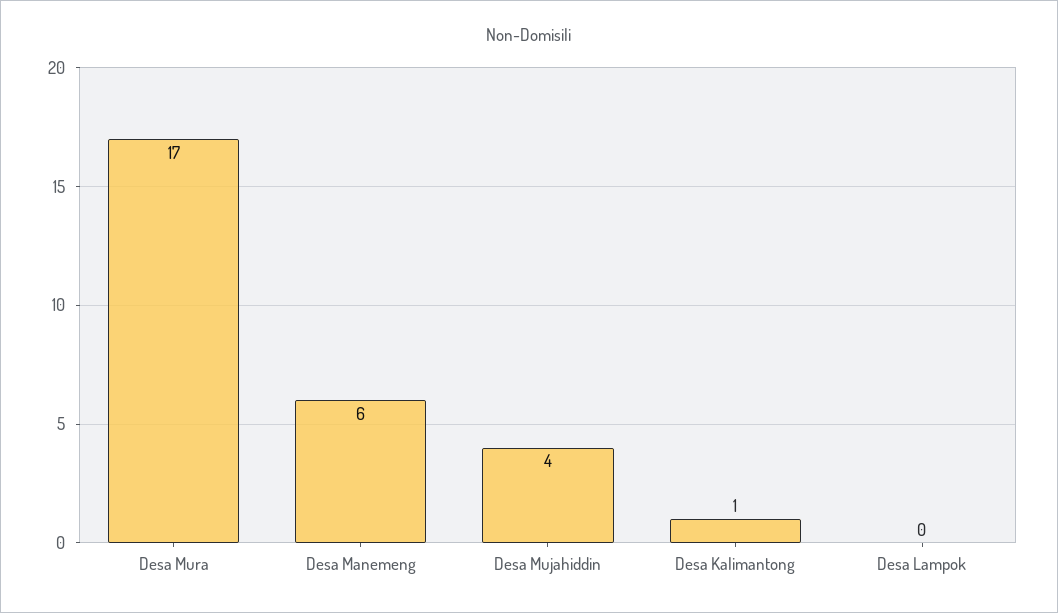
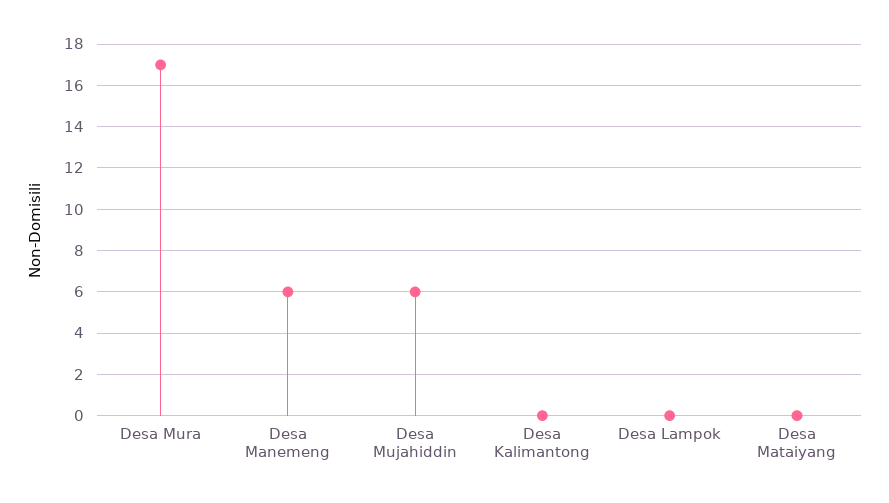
  {
    "Desa Mura": 17,
    "Desa Manemeng": 6,
-   "Desa Mujahiddin": 4,
+   "Desa Mujahiddin": 6,
-   "Desa Kalimantong": 1,
+   "Desa Kalimantong": 0,
-   "Desa Lampok": 0
+   "Desa Lampok": 0,
+   "Desa Mataiyang": 0
  }

